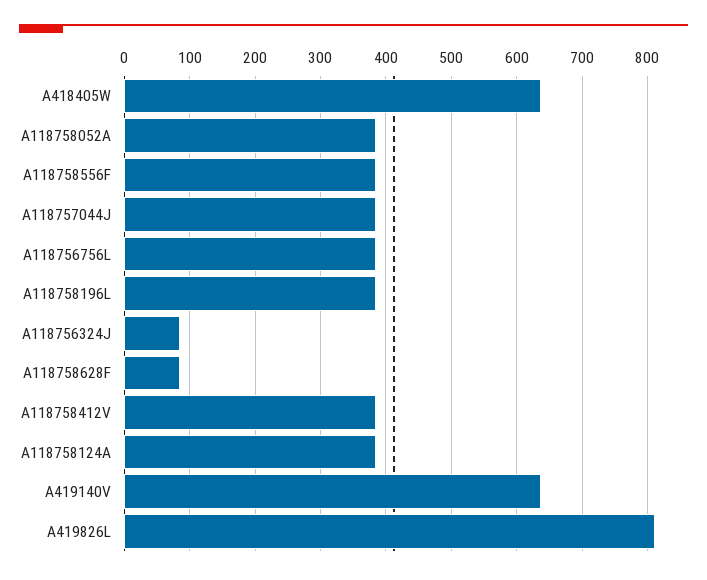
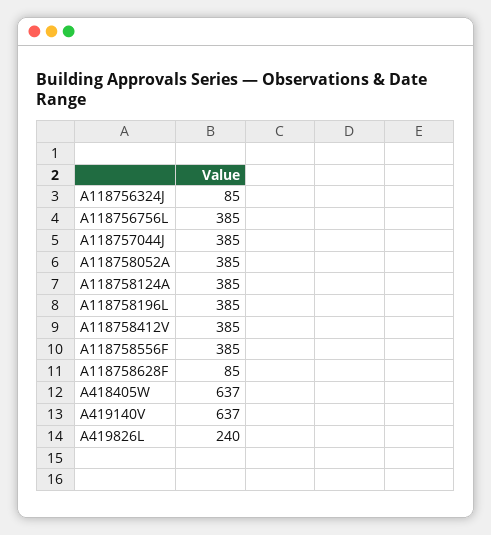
  {
    "A418405W": 637,
    "A118758052A": 385,
    "A118758556F": 385,
    "A118757044J": 385,
    "A118756756L": 385,
    "A118758196L": 385,
    "A118756324J": 85,
    "A118758628F": 85,
    "A118758412V": 385,
    "A118758124A": 385,
    "A419140V": 637,
-   "A419826L": 810
+   "A419826L": 240
  }

